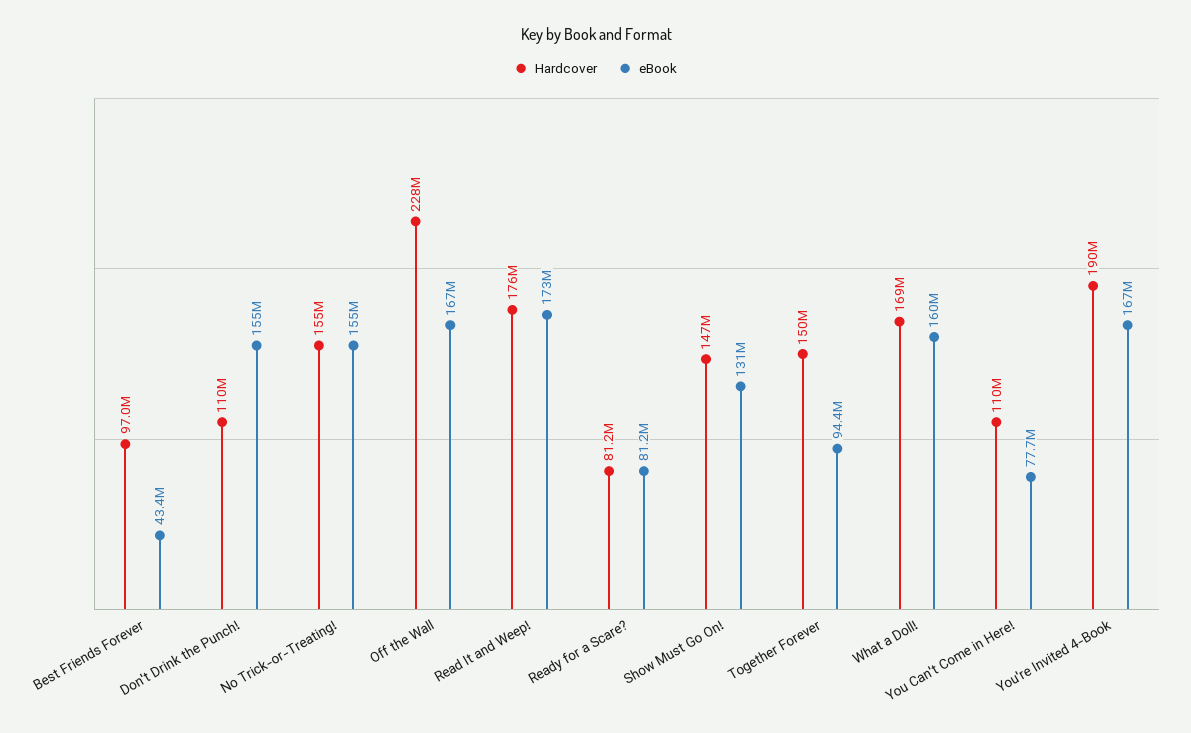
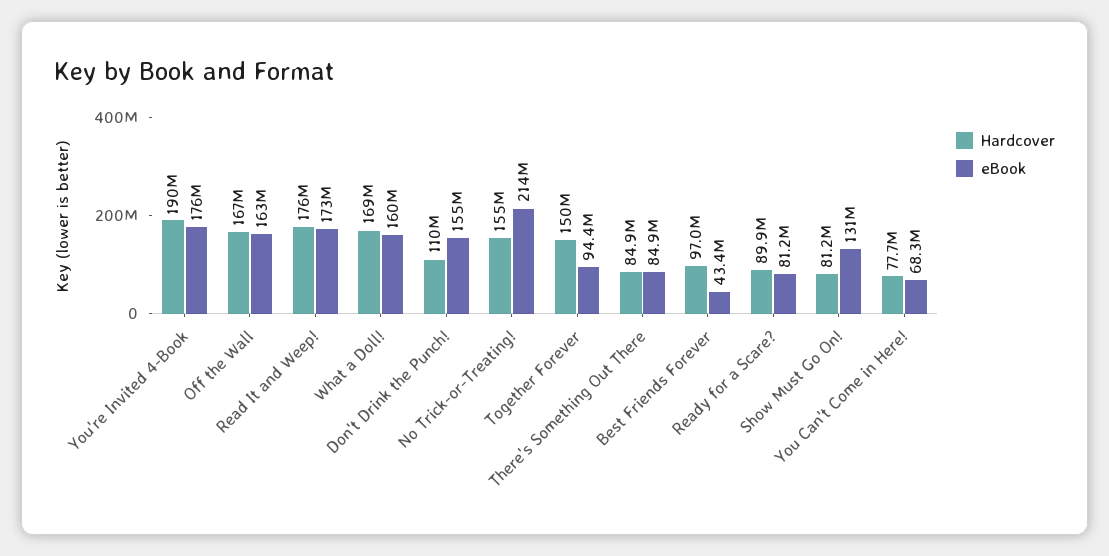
  {
    "Hardcover": {
      "Best Friends Forever": 97000000,
      "Don't Drink the Punch!": 110000000,
      "No Trick-or-Treating!": 155000000,
-     "Off the Wall": 228000000,
+     "Off the Wall": 167000000,
      "Read It and Weep!": 176000000,
-     "Ready for a Scare?": 81200000,
+     "Ready for a Scare?": 89900000,
-     "Show Must Go On!": 147000000,
+     "Show Must Go On!": 81200000,
      "Together Forever": 150000000,
      "What a Doll!": 169000000,
-     "You Can't Come in Here!": 110000000,
+     "You Can't Come in Here!": 77700000,
-     "You're Invited 4-Book": 190000000
+     "You're Invited 4-Book": 190000000,
+     "There's Something Out There": 84900000
    },
    "eBook": {
      "Best Friends Forever": 43400000,
      "Don't Drink the Punch!": 155000000,
-     "No Trick-or-Treating!": 155000000,
+     "No Trick-or-Treating!": 214000000,
-     "Off the Wall": 167000000,
+     "Off the Wall": 163000000,
      "Read It and Weep!": 173000000,
      "Ready for a Scare?": 81200000,
      "Show Must Go On!": 131000000,
      "Together Forever": 94400000,
      "What a Doll!": 160000000,
-     "You Can't Come in Here!": 77700000,
+     "You Can't Come in Here!": 68300000,
-     "You're Invited 4-Book": 167000000
+     "You're Invited 4-Book": 176000000,
+     "There's Something Out There": 84900000
    }
  }

